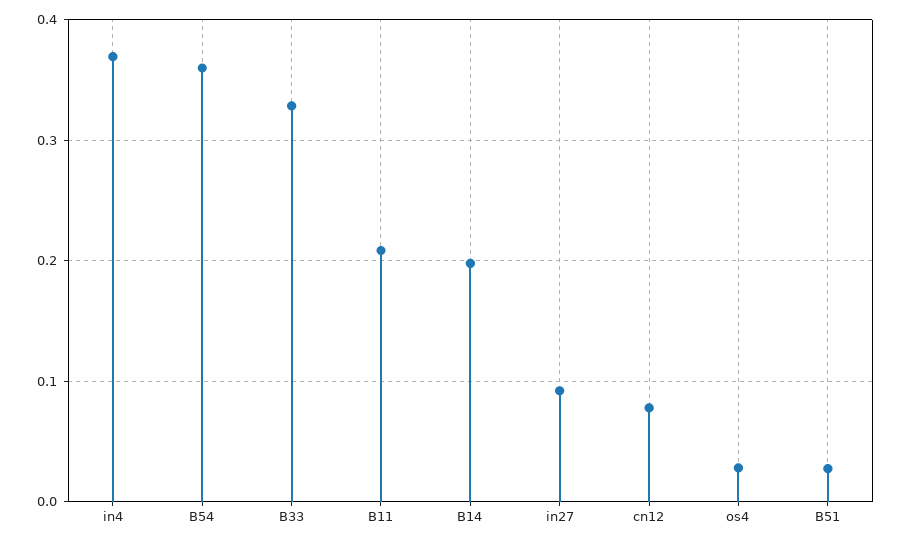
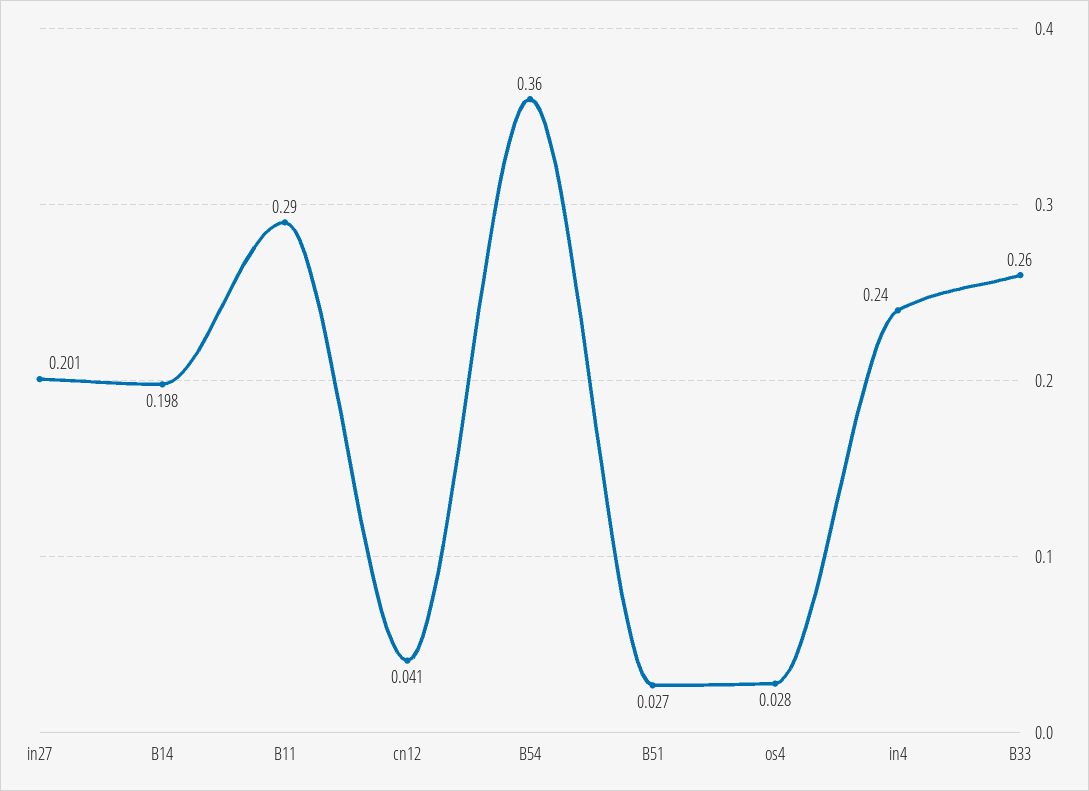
  {
-   "in4": 0.37,
+   "in4": 0.24,
    "B54": 0.36,
-   "B33": 0.33,
+   "B33": 0.26,
-   "B11": 0.21,
+   "B11": 0.29,
    "B14": 0.198,
-   "in27": 0.09,
+   "in27": 0.201,
-   "cn12": 0.08,
+   "cn12": 0.041,
    "os4": 0.028,
    "B51": 0.027
  }

